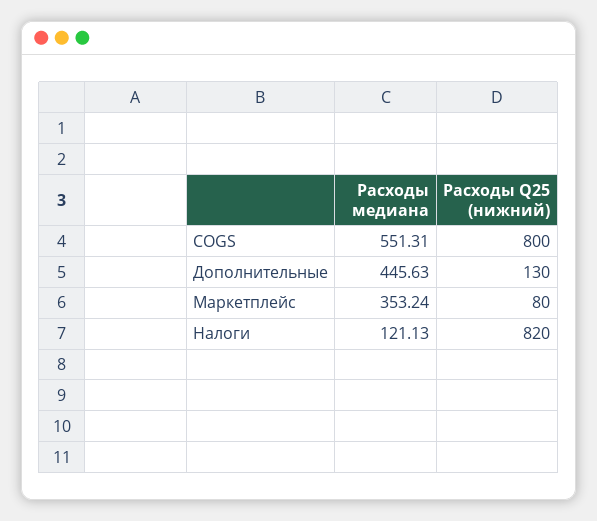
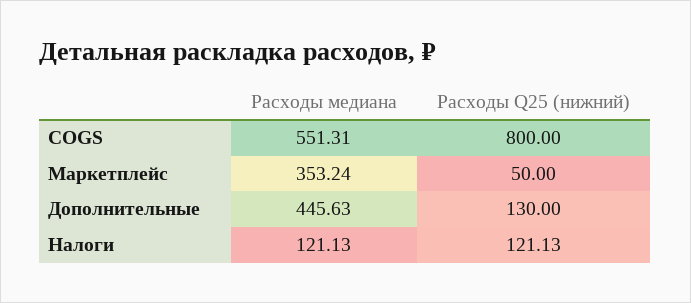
  {
    "Расходы медиана": {
      "COGS": 551.31,
      "Дополнительные": 445.63,
      "Маркетплейс": 353.24,
      "Налоги": 121.13
    },
    "Расходы Q25 (нижний)": {
      "COGS": 800,
      "Дополнительные": 130,
-     "Маркетплейс": 80,
+     "Маркетплейс": 50,
-     "Налоги": 820
+     "Налоги": 121.13
    }
  }

